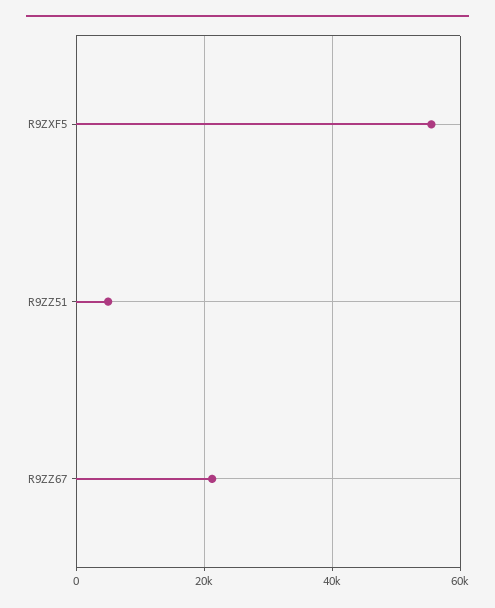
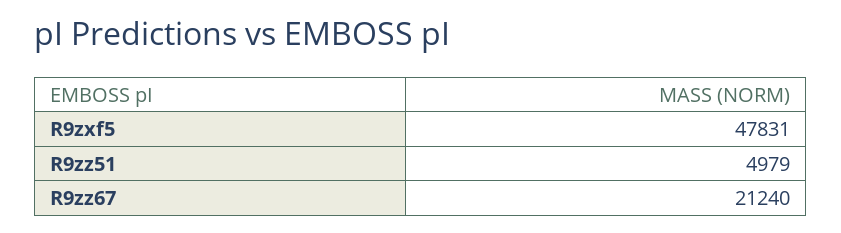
  {
-   "R9ZXF5": 56000,
+   "R9ZXF5": 47831,
    "R9ZZ51": 4979,
    "R9ZZ67": 21240
  }

